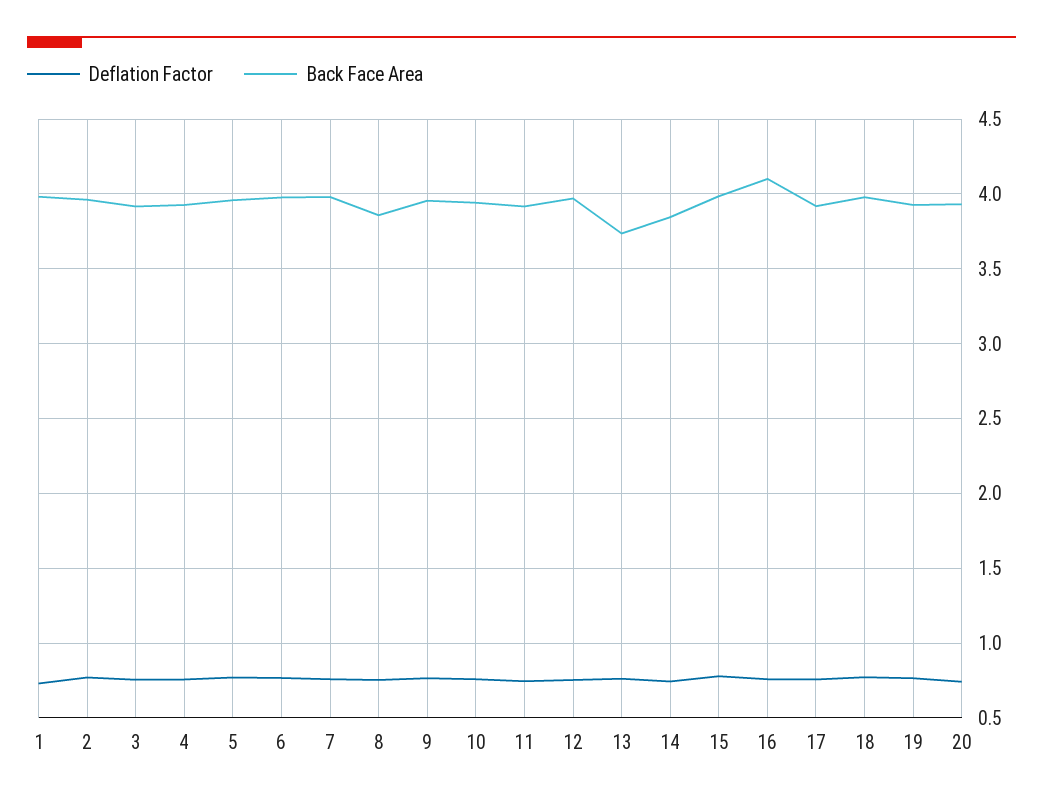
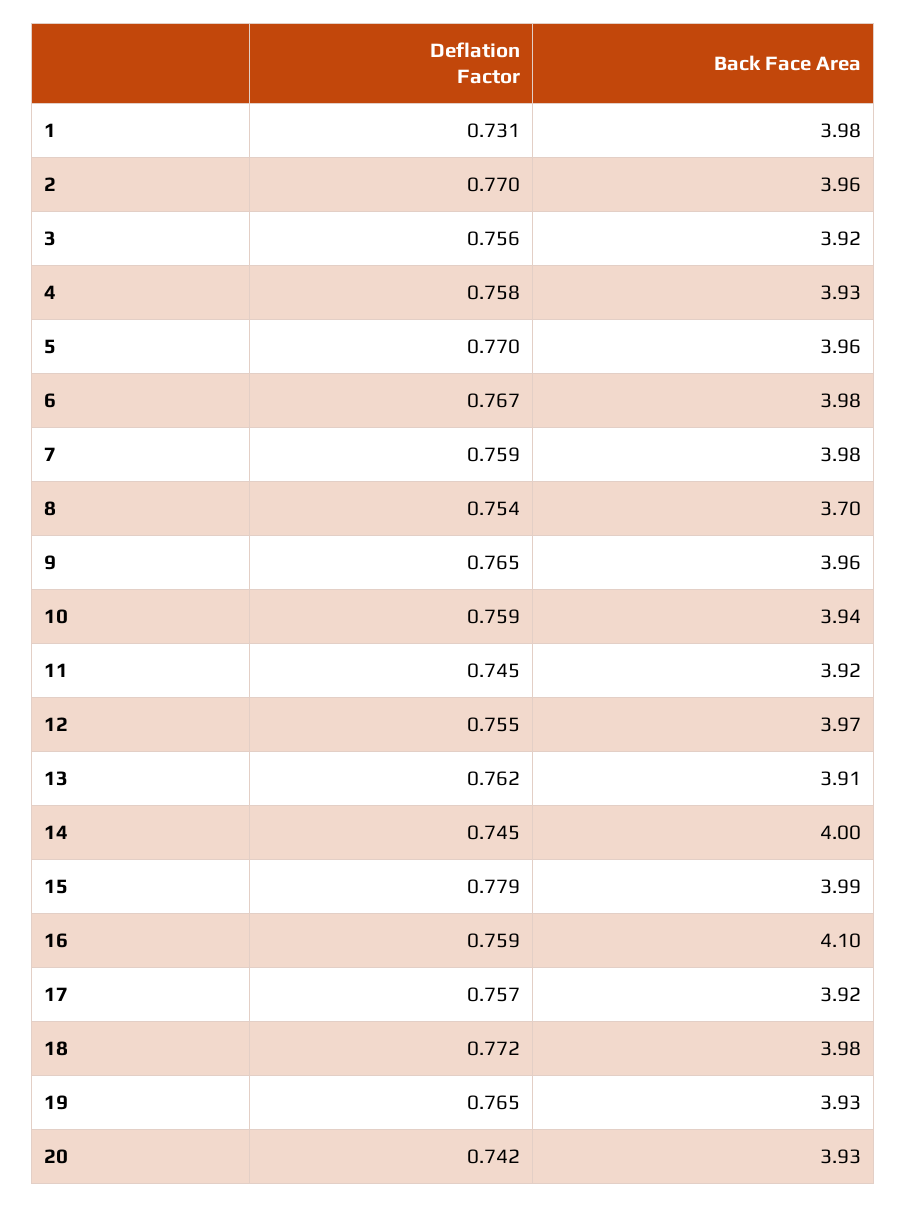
  {
    "Deflation Factor": {
      "1": 0.731,
      "2": 0.77,
      "3": 0.756,
      "4": 0.758,
      "5": 0.77,
      "6": 0.767,
      "7": 0.759,
      "8": 0.754,
      "9": 0.765,
      "10": 0.759,
      "11": 0.745,
      "12": 0.755,
      "13": 0.762,
      "14": 0.745,
      "15": 0.779,
      "16": 0.759,
      "17": 0.757,
      "18": 0.772,
      "19": 0.765,
      "20": 0.742
    },
    "Back Face Area": {
      "1": 3.98,
      "2": 3.96,
      "3": 3.92,
      "4": 3.93,
      "5": 3.96,
      "6": 3.98,
      "7": 3.98,
-     "8": 3.85,
+     "8": 3.7,
      "9": 3.96,
      "10": 3.94,
      "11": 3.92,
      "12": 3.97,
-     "13": 3.75,
+     "13": 3.91,
-     "14": 3.85,
+     "14": 4,
      "15": 3.99,
      "16": 4.1,
      "17": 3.92,
      "18": 3.98,
      "19": 3.93,
      "20": 3.93
    }
  }

